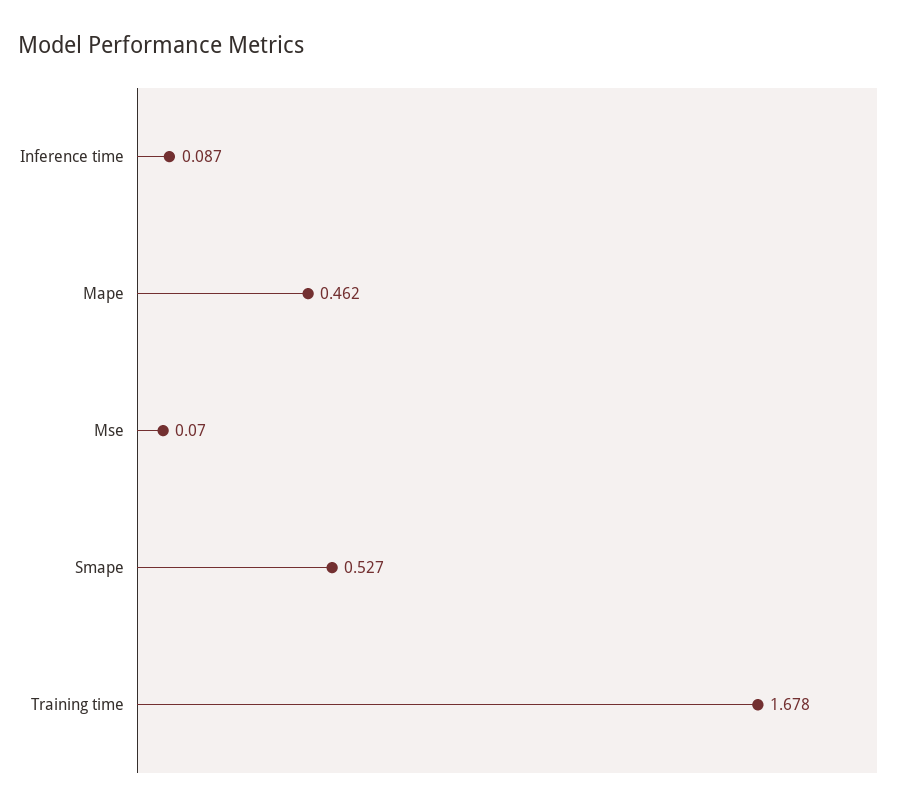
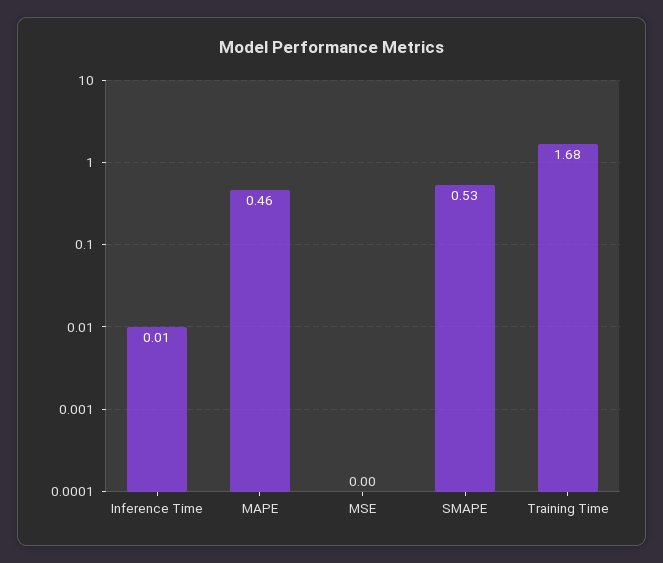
  {
-   "Inference time": 0.087,
+   "Inference time": 0.01,
    "Mape": 0.462,
-   "Mse": 0.07,
+   "Mse": 0,
    "Smape": 0.527,
    "Training time": 1.678
  }

